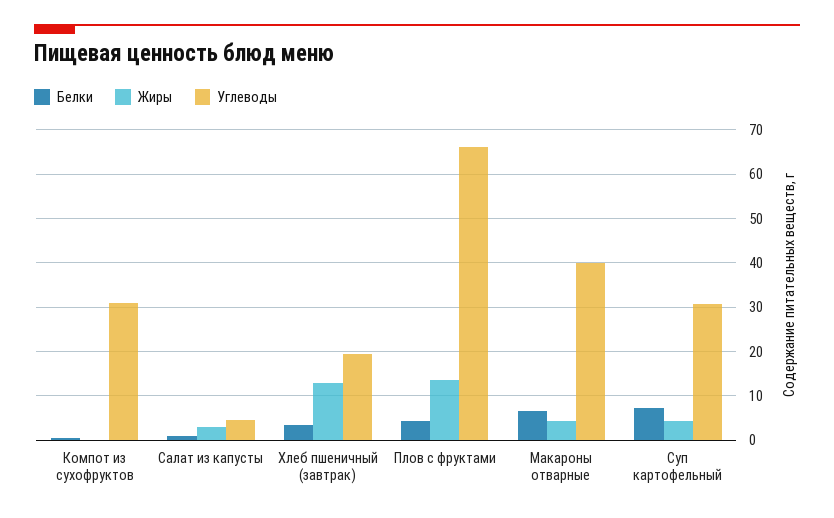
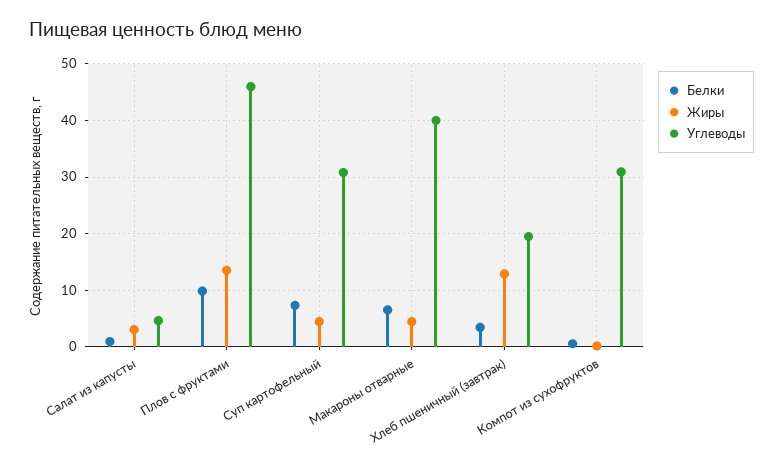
  {
    "Белки": {
      "Компот из сухофруктов": 0,
      "Салат из капусты": 0,
      "Хлеб пшеничный (завтрак)": 4,
-     "Плов с фруктами": 4,
+     "Плов с фруктами": 10,
      "Макароны отварные": 6,
      "Суп картофельный": 8
    },
    "Жиры": {
      "Компот из сухофруктов": 0,
      "Салат из капусты": 4,
      "Хлеб пшеничный (завтрак)": 12,
      "Плов с фруктами": 14,
      "Макароны отварные": 4,
      "Суп картофельный": 4
    },
    "Углеводы": {
      "Компот из сухофруктов": 30,
      "Салат из капусты": 4,
      "Хлеб пшеничный (завтрак)": 20,
-     "Плов с фруктами": 66,
+     "Плов с фруктами": 46,
      "Макароны отварные": 40,
      "Суп картофельный": 30
    }
  }

